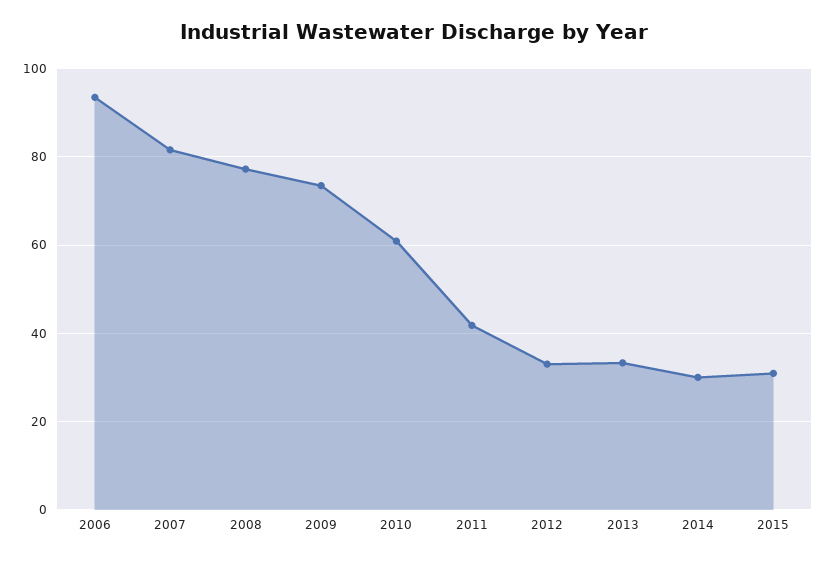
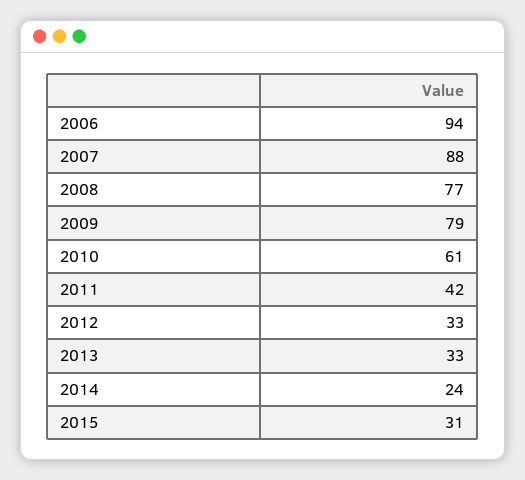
  {
    "2006": 94,
-   "2007": 82,
+   "2007": 88,
    "2008": 77,
-   "2009": 74,
+   "2009": 79,
    "2010": 61,
    "2011": 42,
    "2012": 33,
    "2013": 33,
-   "2014": 30,
+   "2014": 24,
    "2015": 31
  }

